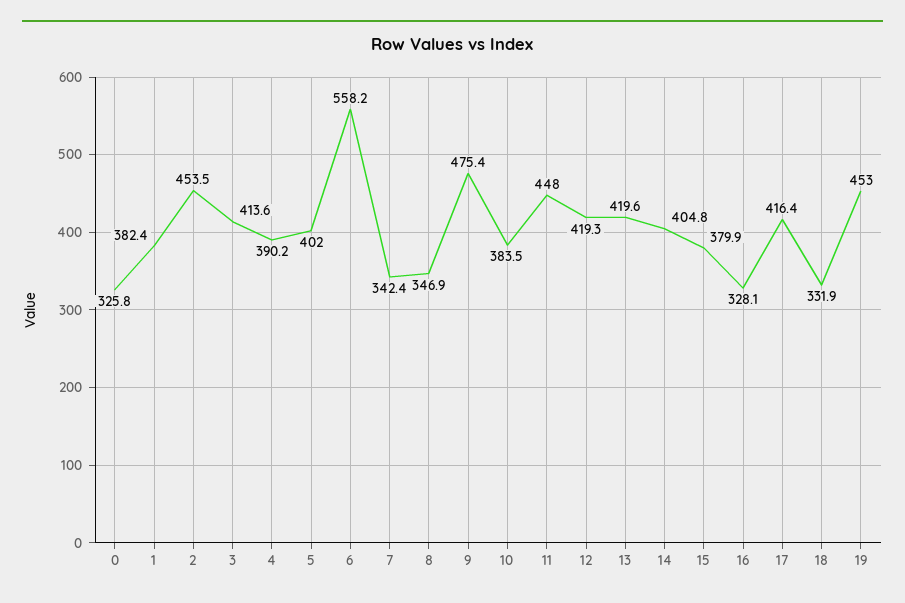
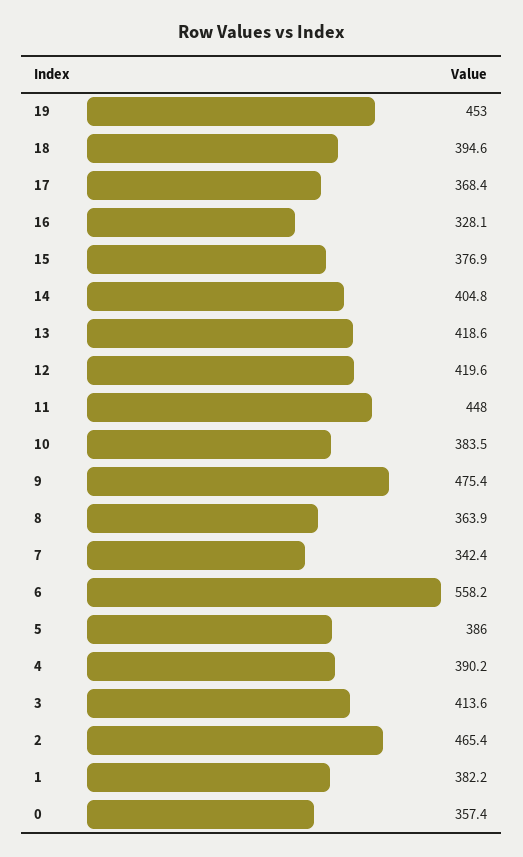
  {
-   "0": 325.8,
+   "0": 357.4,
-   "1": 382.4,
+   "1": 382.2,
-   "2": 453.5,
+   "2": 465.4,
    "3": 413.6,
    "4": 390.2,
-   "5": 402,
+   "5": 386,
    "6": 558.2,
    "7": 342.4,
-   "8": 346.9,
+   "8": 363.9,
    "9": 475.4,
    "10": 383.5,
    "11": 448,
-   "12": 419.3,
+   "12": 419.6,
-   "13": 419.6,
+   "13": 418.6,
    "14": 404.8,
-   "15": 379.9,
+   "15": 376.9,
    "16": 328.1,
-   "17": 416.4,
+   "17": 368.4,
-   "18": 331.9,
+   "18": 394.6,
    "19": 453
  }

